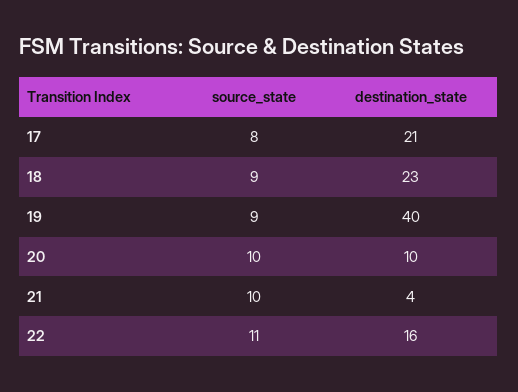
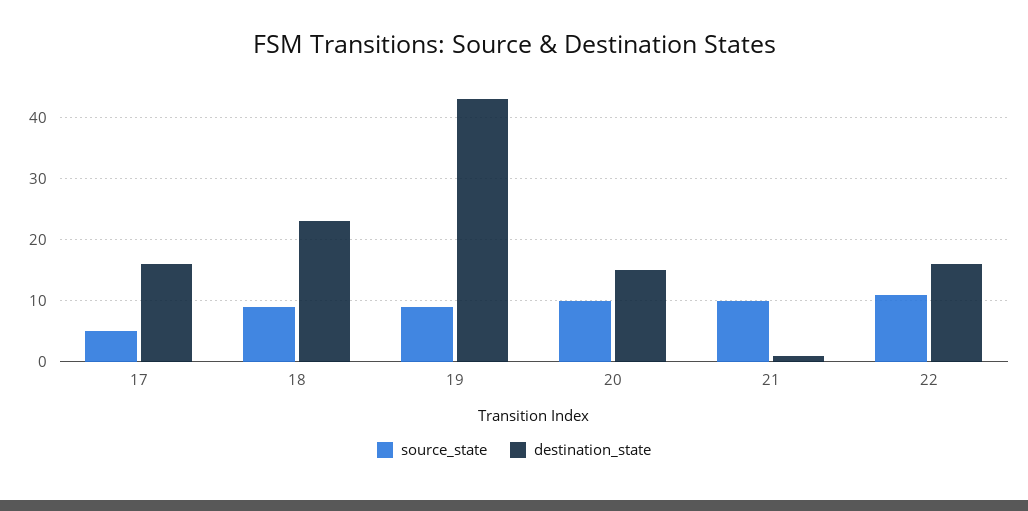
  {
    "source_state": {
-     "17": 8,
+     "17": 5,
      "18": 9,
      "19": 9,
      "20": 10,
      "21": 10,
      "22": 11
    },
    "destination_state": {
-     "17": 21,
+     "17": 16,
      "18": 23,
-     "19": 40,
+     "19": 43,
-     "20": 10,
+     "20": 15,
-     "21": 4,
+     "21": 1,
      "22": 16
    }
  }

